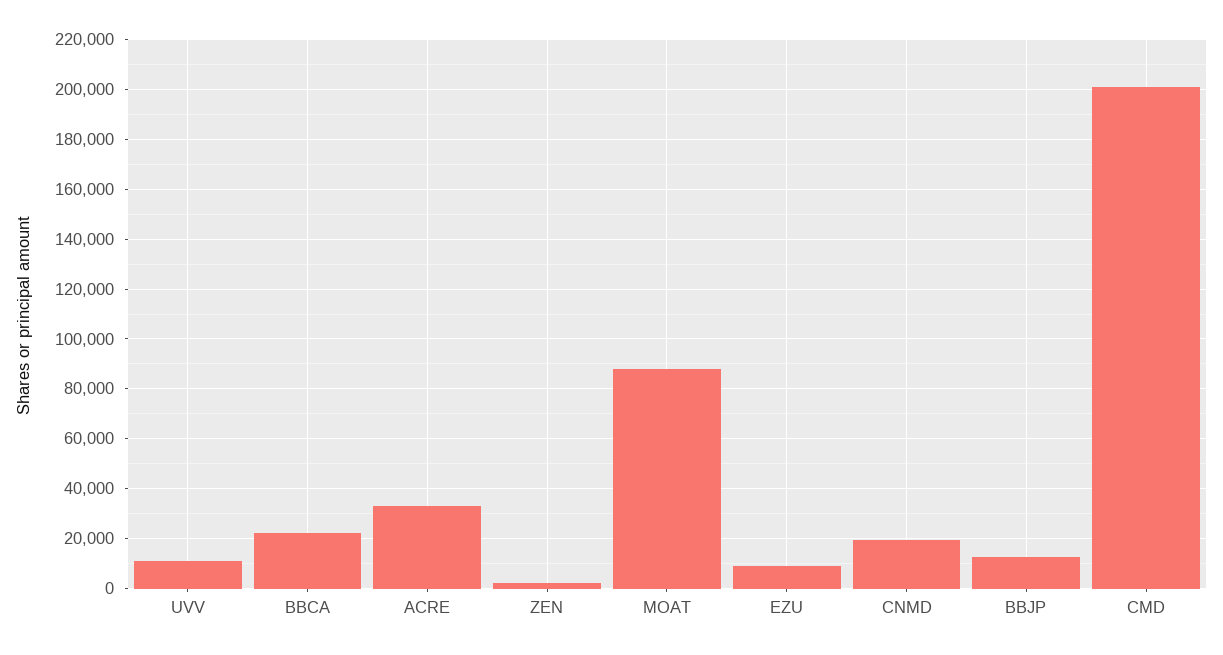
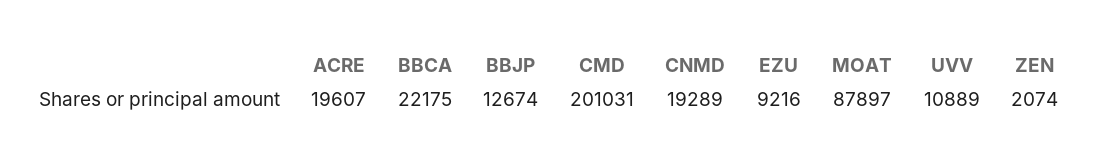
  {
    "UVV": 10889,
    "BBCA": 22175,
-   "ACRE": 32500,
+   "ACRE": 19607,
    "ZEN": 2074,
    "MOAT": 87897,
    "EZU": 9216,
    "CNMD": 19289,
    "BBJP": 12674,
    "CMD": 201031
  }

